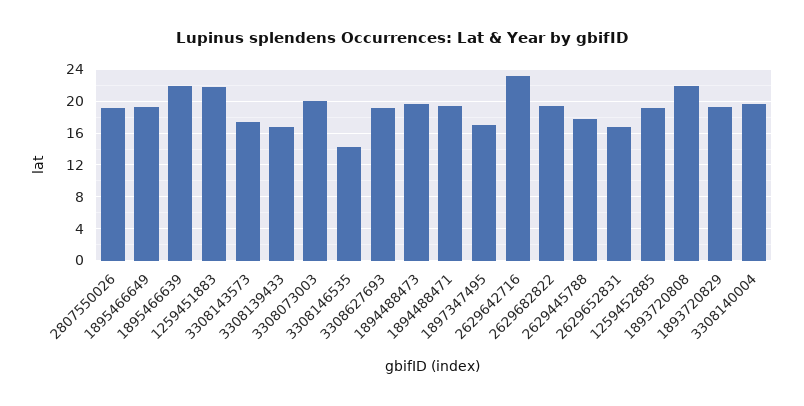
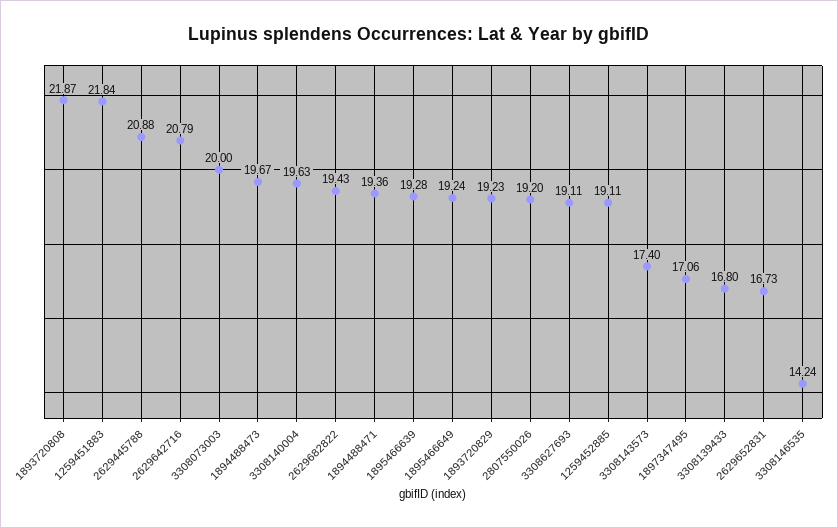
  {
    "2807550026": 19.2,
    "1895466649": 19.24,
-   "1895466639": 22,
+   "1895466639": 19.28,
    "1259451883": 21.84,
    "3308143573": 17.4,
    "3308139433": 16.8,
    "3308073003": 20,
    "3308146535": 14.24,
    "3308627693": 19.11,
    "1894488473": 19.67,
    "1894488471": 19.36,
    "1897347495": 17.06,
-   "2629642716": 23,
+   "2629642716": 20.79,
    "2629682822": 19.43,
-   "2629445788": 18,
+   "2629445788": 20.88,
    "2629652831": 16.73,
    "1259452885": 19.11,
    "1893720808": 21.87,
    "1893720829": 19.23,
    "3308140004": 19.63
  }

